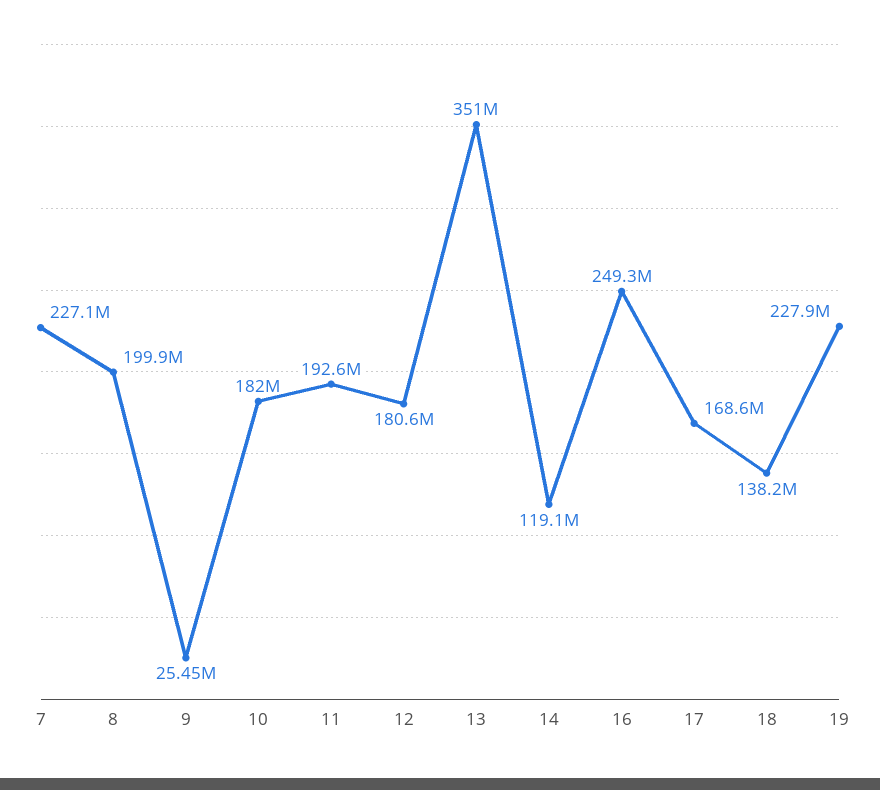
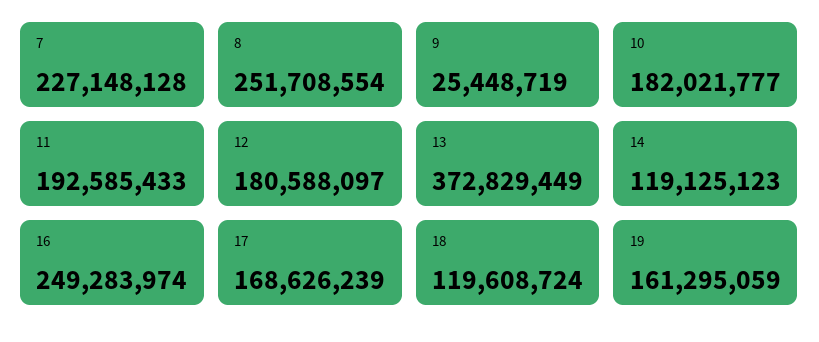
  {
    "7": 227148128,
-   "8": 199900000,
+   "8": 251708554,
    "9": 25448719,
    "10": 182021777,
    "11": 192585433,
    "12": 180588097,
-   "13": 351000000,
+   "13": 372829449,
    "14": 119125123,
    "16": 249283974,
    "17": 168626239,
-   "18": 138200000,
+   "18": 119608724,
-   "19": 227900000
+   "19": 161295059
  }

